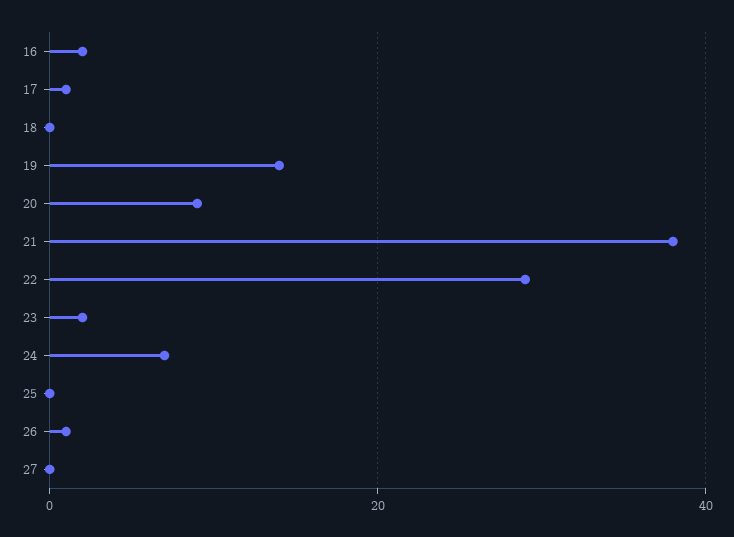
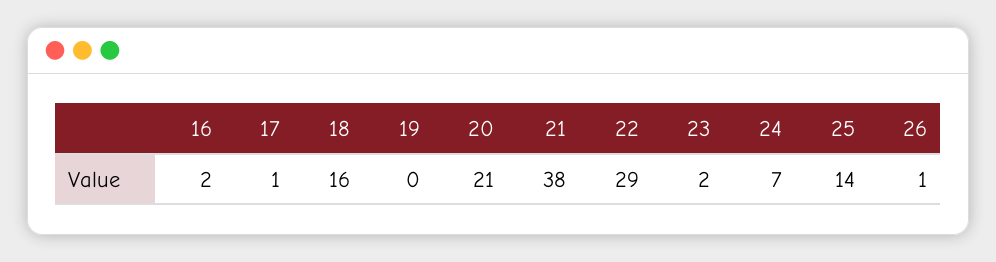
  {
    "16": 2,
    "17": 1,
-   "18": 0,
+   "18": 16,
-   "19": 15,
+   "19": 0,
-   "20": 10,
+   "20": 21,
    "21": 38,
    "22": 29,
    "23": 2,
    "24": 7,
-   "25": 0,
+   "25": 14,
-   "26": 1,
+   "26": 1
-   "27": 0
  }

